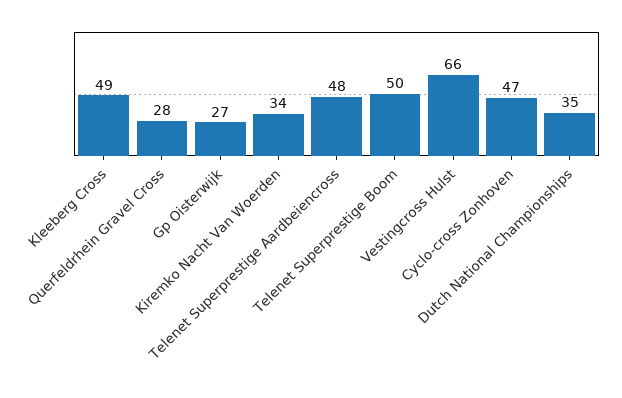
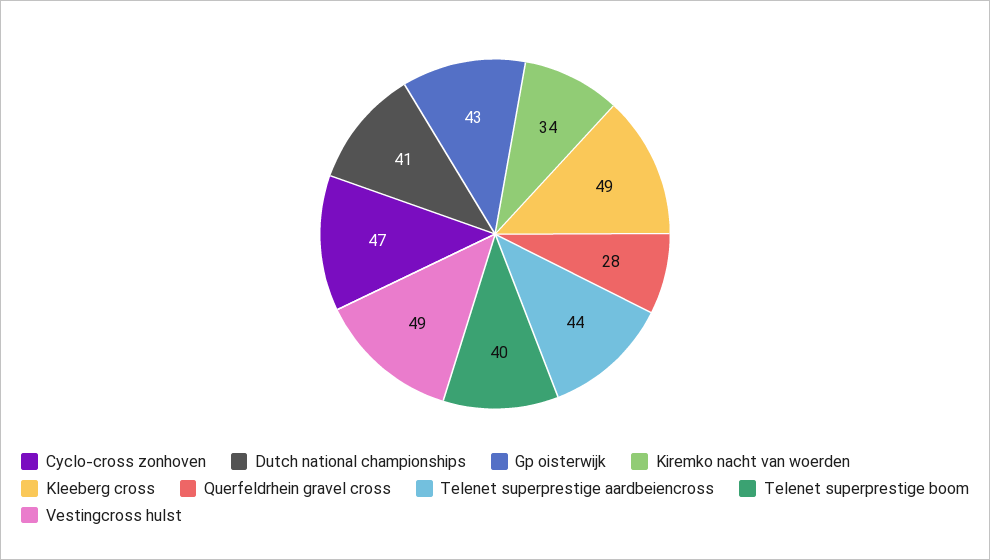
  {
    "Kleeberg Cross": 49,
    "Querfeldrhein Gravel Cross": 28,
-   "Gp Oisterwijk": 27,
+   "Gp Oisterwijk": 43,
    "Kiremko Nacht Van Woerden": 34,
-   "Telenet Superprestige Aardbeiencross": 48,
+   "Telenet Superprestige Aardbeiencross": 44,
-   "Telenet Superprestige Boom": 50,
+   "Telenet Superprestige Boom": 40,
-   "Vestingcross Hulst": 66,
+   "Vestingcross Hulst": 49,
    "Cyclo-cross Zonhoven": 47,
-   "Dutch National Championships": 35
+   "Dutch National Championships": 41
  }

